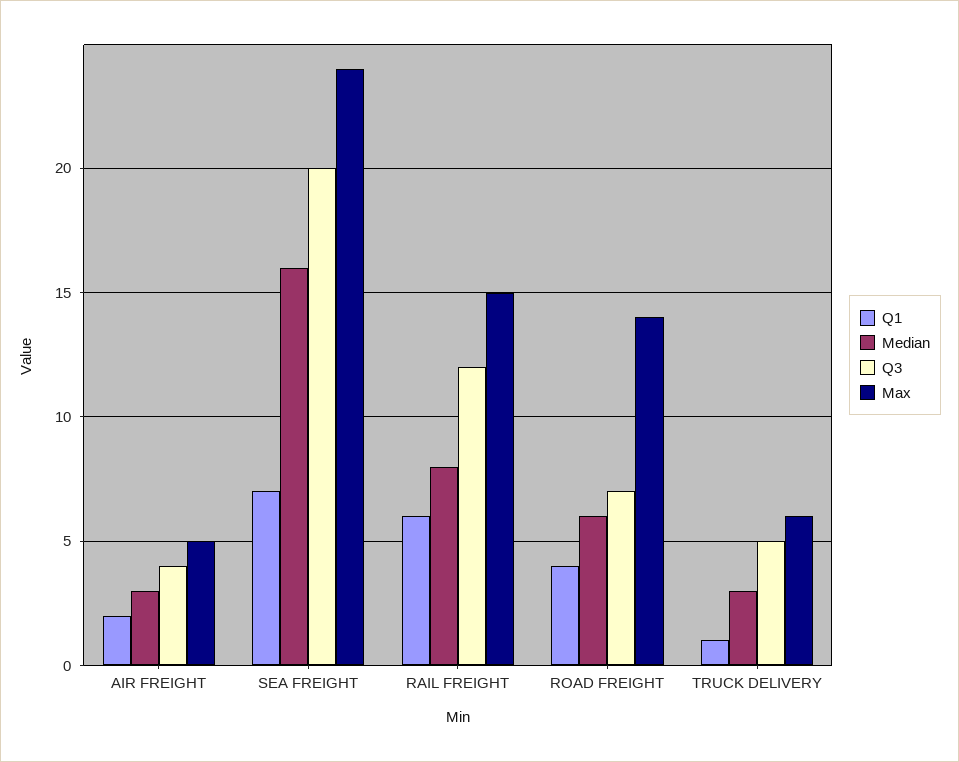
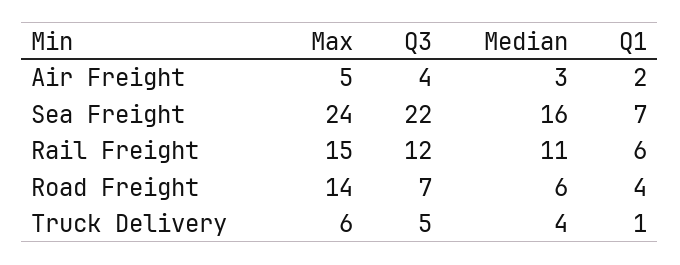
  {
    "Q1": {
      "AIR FREIGHT": 2,
      "SEA FREIGHT": 7,
      "RAIL FREIGHT": 6,
      "ROAD FREIGHT": 4,
      "TRUCK DELIVERY": 1
    },
    "Median": {
      "AIR FREIGHT": 3,
      "SEA FREIGHT": 16,
-     "RAIL FREIGHT": 8,
+     "RAIL FREIGHT": 11,
      "ROAD FREIGHT": 6,
-     "TRUCK DELIVERY": 3
+     "TRUCK DELIVERY": 4
    },
    "Q3": {
      "AIR FREIGHT": 4,
-     "SEA FREIGHT": 20,
+     "SEA FREIGHT": 22,
      "RAIL FREIGHT": 12,
      "ROAD FREIGHT": 7,
      "TRUCK DELIVERY": 5
    },
    "Max": {
      "AIR FREIGHT": 5,
      "SEA FREIGHT": 24,
      "RAIL FREIGHT": 15,
      "ROAD FREIGHT": 14,
      "TRUCK DELIVERY": 6
    }
  }

